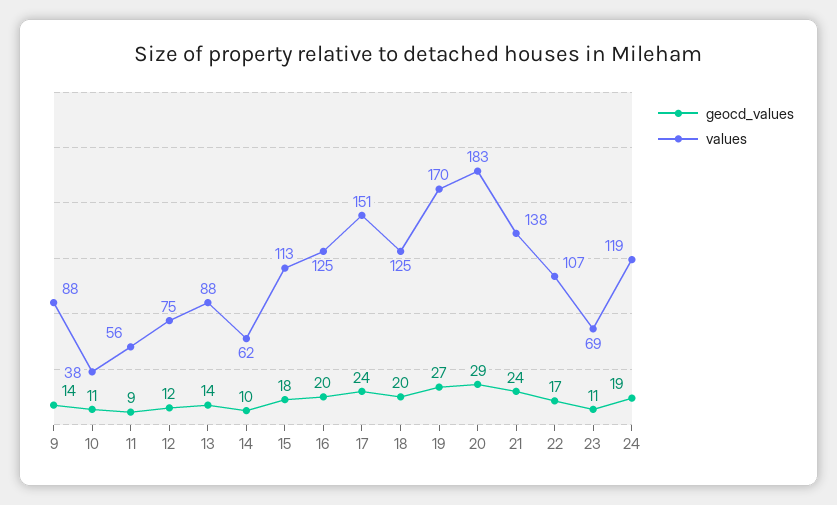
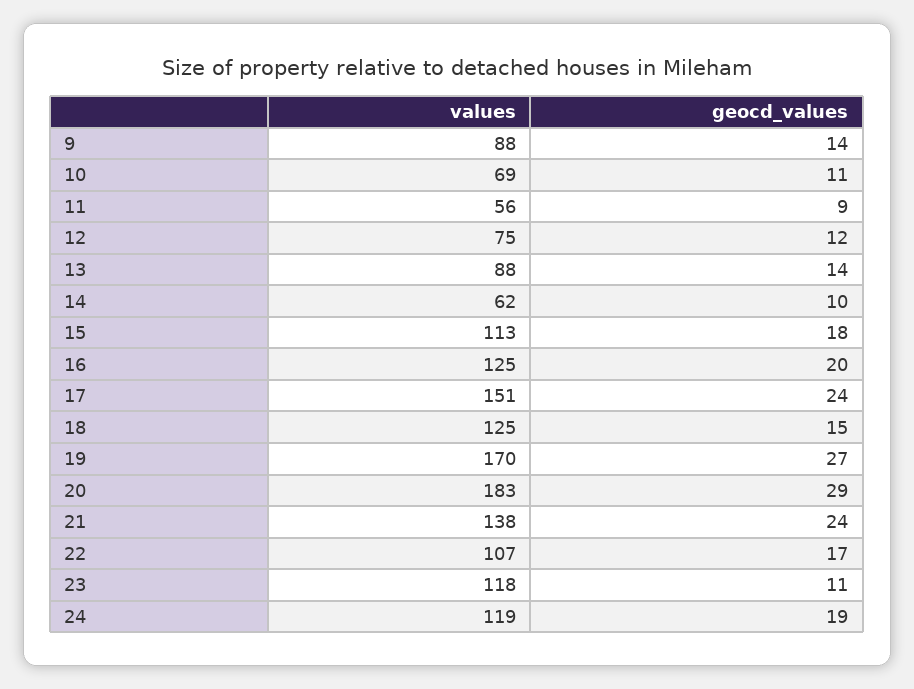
  {
    "geocd_values": {
      "9": 14,
      "10": 11,
      "11": 9,
      "12": 12,
      "13": 14,
      "14": 10,
      "15": 18,
      "16": 20,
      "17": 24,
-     "18": 20,
+     "18": 15,
      "19": 27,
      "20": 29,
      "21": 24,
      "22": 17,
      "23": 11,
      "24": 19
    },
    "values": {
      "9": 88,
-     "10": 38,
+     "10": 69,
      "11": 56,
      "12": 75,
      "13": 88,
      "14": 62,
      "15": 113,
      "16": 125,
      "17": 151,
      "18": 125,
      "19": 170,
      "20": 183,
      "21": 138,
      "22": 107,
-     "23": 69,
+     "23": 118,
      "24": 119
    }
  }

